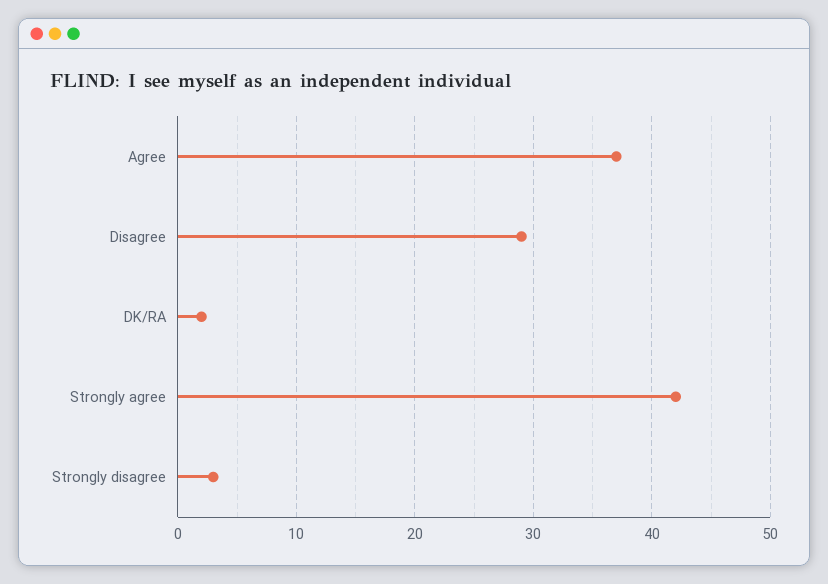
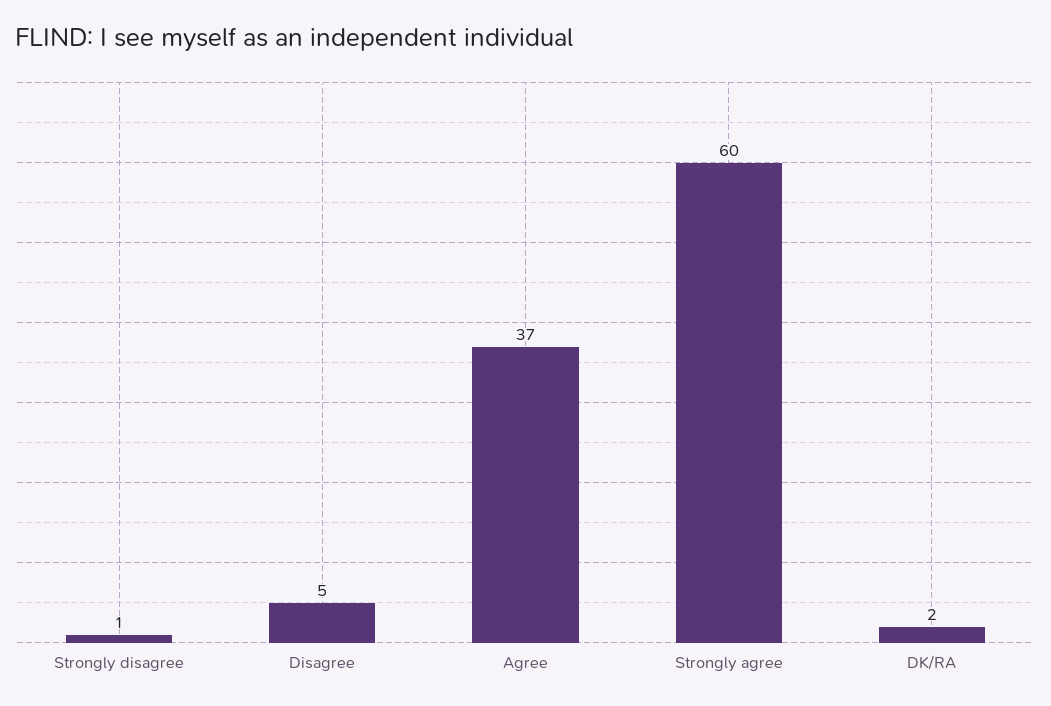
  {
    "Agree": 37,
-   "Disagree": 29,
+   "Disagree": 5,
    "DK/RA": 2,
-   "Strongly agree": 42,
+   "Strongly agree": 60,
-   "Strongly disagree": 3
+   "Strongly disagree": 1
  }

